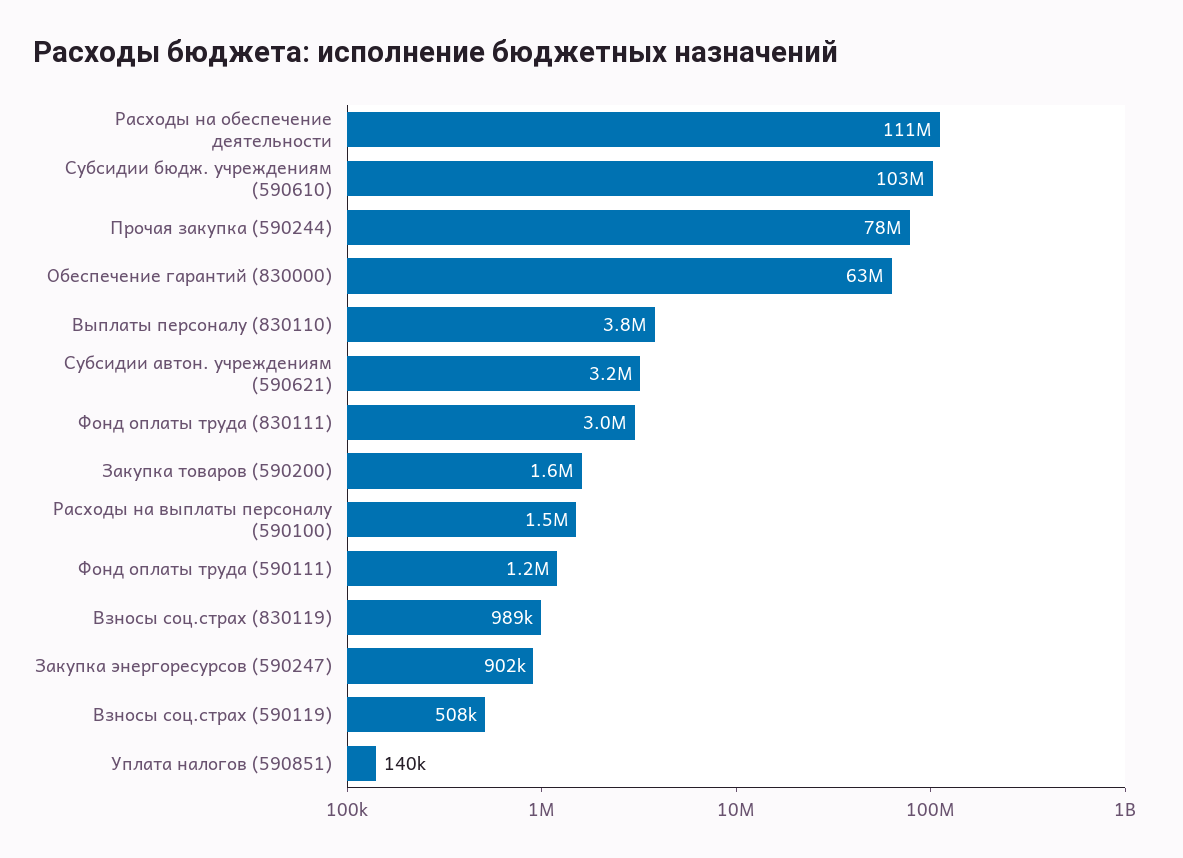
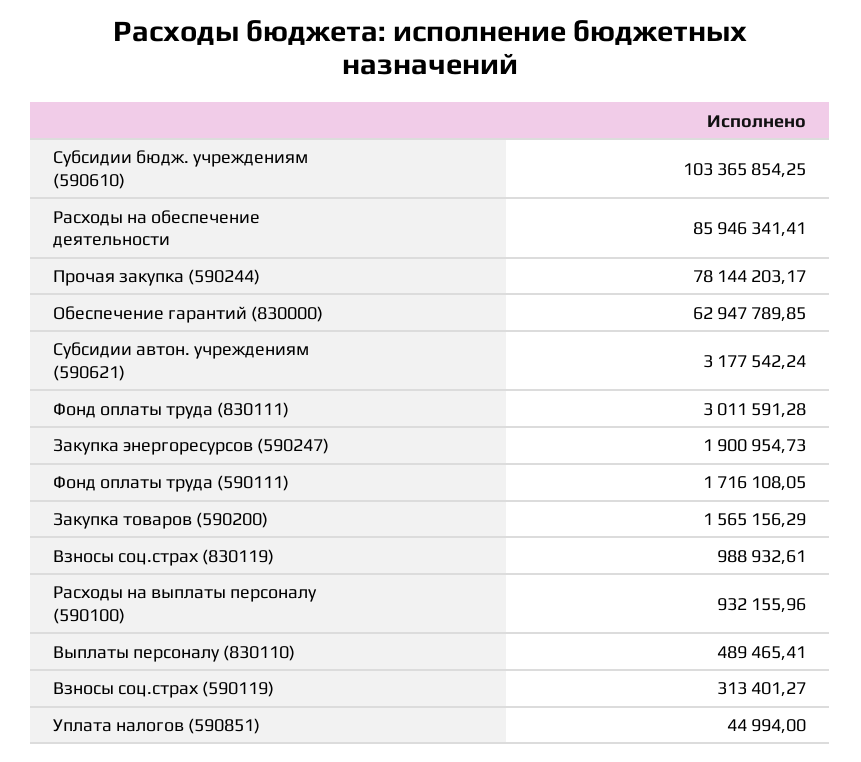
  {
-   "Расходы на обеспечение деятельности": 111000000,
+   "Расходы на обеспечение деятельности": 85946341.41,
    "Субсидии бюдж. учреждениям (590610)": 103365854.25,
    "Прочая закупка (590244)": 78144203.17,
    "Обеспечение гарантий (830000)": 62947789.85,
-   "Выплаты персоналу (830110)": 3800000,
+   "Выплаты персоналу (830110)": 489465.41,
    "Субсидии автон. учреждениям (590621)": 3177542.24,
    "Фонд оплаты труда (830111)": 3011591.28,
    "Закупка товаров (590200)": 1565156.29,
-   "Расходы на выплаты персоналу (590100)": 1500000,
+   "Расходы на выплаты персоналу (590100)": 932155.96,
-   "Фонд оплаты труда (590111)": 1200000,
+   "Фонд оплаты труда (590111)": 1716108.05,
    "Взносы соц.страх (830119)": 988932.61,
-   "Закупка энергоресурсов (590247)": 902000,
+   "Закупка энергоресурсов (590247)": 1900954.73,
-   "Взносы соц.страх (590119)": 508000,
+   "Взносы соц.страх (590119)": 313401.27,
-   "Уплата налогов (590851)": 140000
+   "Уплата налогов (590851)": 44994
  }

